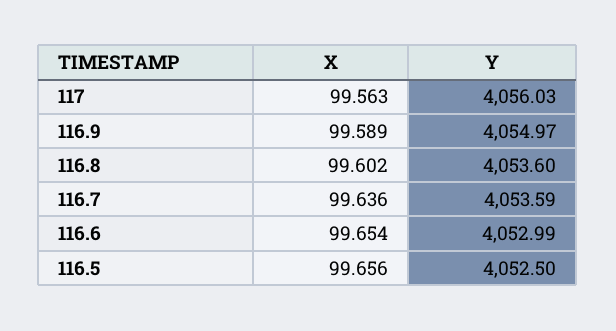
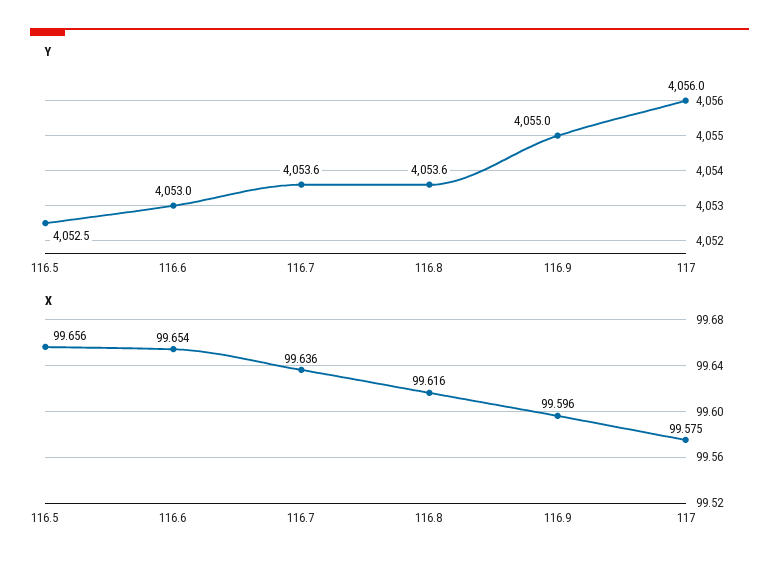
  {
    "X": {
-     "117": 99.563,
+     "117": 99.575,
-     "116.9": 99.589,
+     "116.9": 99.596,
-     "116.8": 99.602,
+     "116.8": 99.616,
      "116.7": 99.636,
      "116.6": 99.654,
      "116.5": 99.656
    },
    "Y": {
      "117": 4056.03,
      "116.9": 4054.97,
      "116.8": 4053.6,
      "116.7": 4053.59,
      "116.6": 4052.99,
      "116.5": 4052.5
    }
  }

